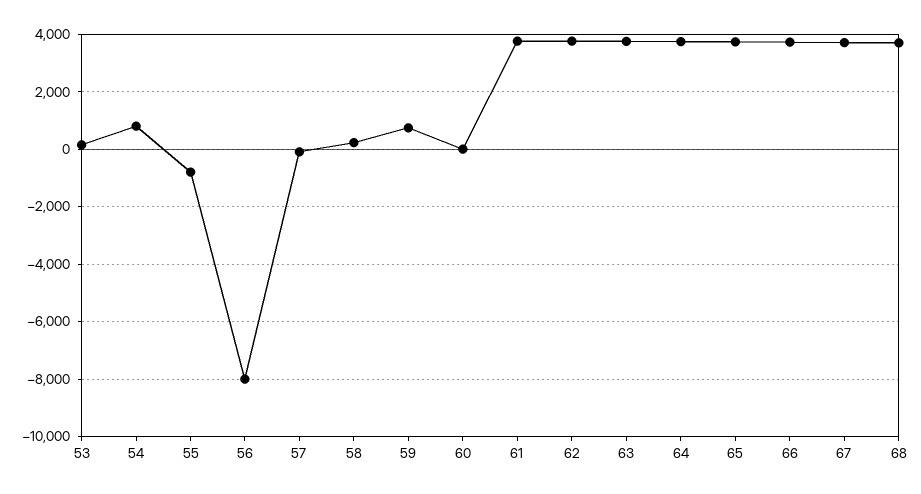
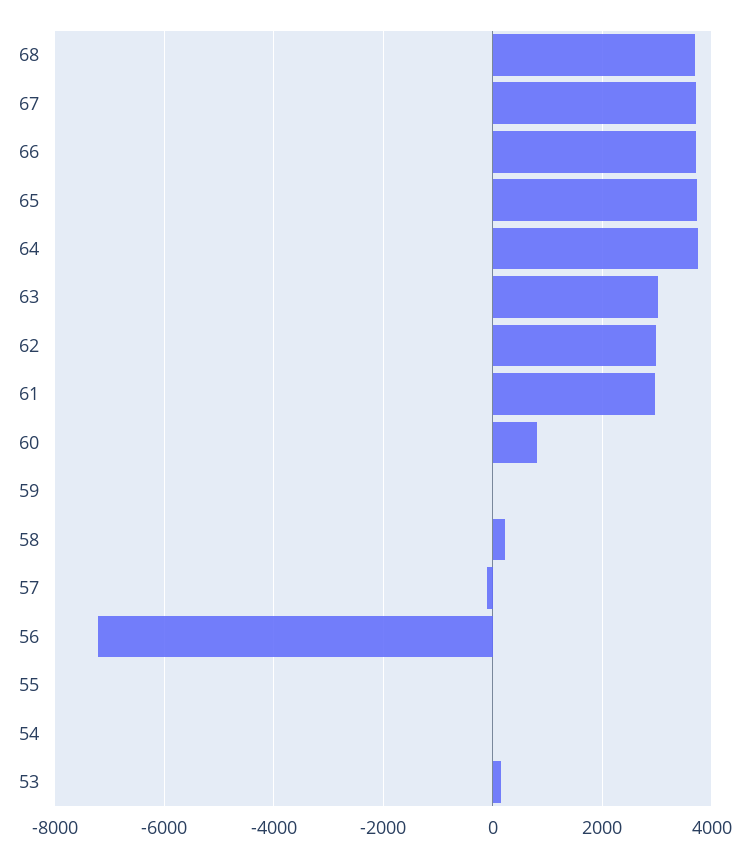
  {
    "53": 200,
-   "54": 750,
+   "54": 0,
-   "55": -750,
+   "55": 0,
-   "56": -8000,
+   "56": -7200,
    "57": 0,
    "58": 200,
-   "59": 750,
+   "59": 0,
-   "60": 0,
+   "60": 800,
-   "61": 3750,
+   "61": 3000,
-   "62": 3750,
+   "62": 3000,
-   "63": 3750,
+   "63": 3000,
    "64": 3800,
    "65": 3800,
    "66": 3800,
    "67": 3800,
    "68": 3800
  }

